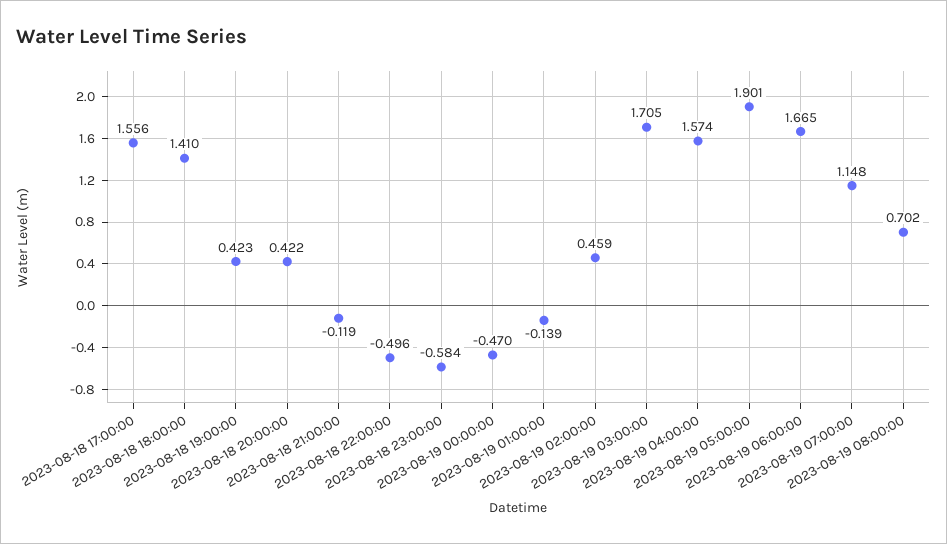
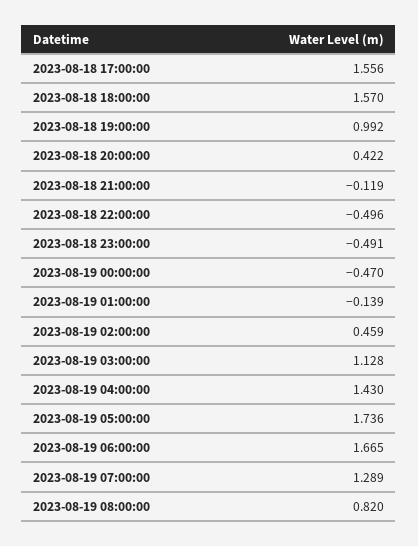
  {
    "2023-08-18 17:00:00": 1.556,
-   "2023-08-18 18:00:00": 1.41,
+   "2023-08-18 18:00:00": 1.57,
-   "2023-08-18 19:00:00": 0.423,
+   "2023-08-18 19:00:00": 0.992,
    "2023-08-18 20:00:00": 0.422,
    "2023-08-18 21:00:00": -0.119,
    "2023-08-18 22:00:00": -0.496,
-   "2023-08-18 23:00:00": -0.584,
+   "2023-08-18 23:00:00": -0.491,
    "2023-08-19 00:00:00": -0.47,
    "2023-08-19 01:00:00": -0.139,
    "2023-08-19 02:00:00": 0.459,
-   "2023-08-19 03:00:00": 1.705,
+   "2023-08-19 03:00:00": 1.128,
-   "2023-08-19 04:00:00": 1.574,
+   "2023-08-19 04:00:00": 1.43,
-   "2023-08-19 05:00:00": 1.901,
+   "2023-08-19 05:00:00": 1.736,
    "2023-08-19 06:00:00": 1.665,
-   "2023-08-19 07:00:00": 1.148,
+   "2023-08-19 07:00:00": 1.289,
-   "2023-08-19 08:00:00": 0.702
+   "2023-08-19 08:00:00": 0.82
  }

